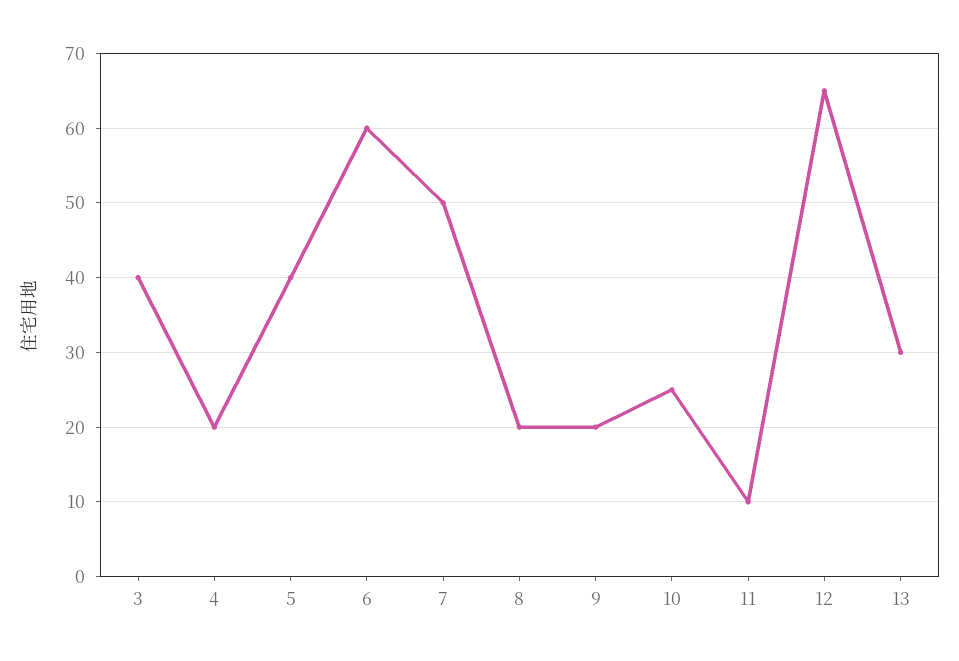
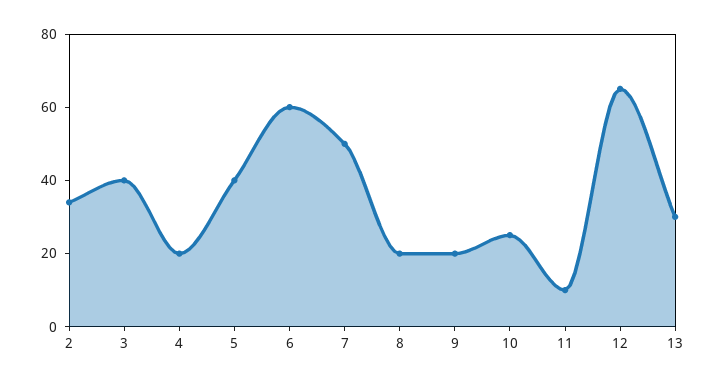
  {
    "3": 40,
    "4": 20,
    "5": 40,
    "6": 60,
    "7": 50,
    "8": 20,
    "9": 20,
    "10": 25,
    "11": 10,
    "12": 65,
-   "13": 30
+   "13": 30,
+   "2": 35
  }

